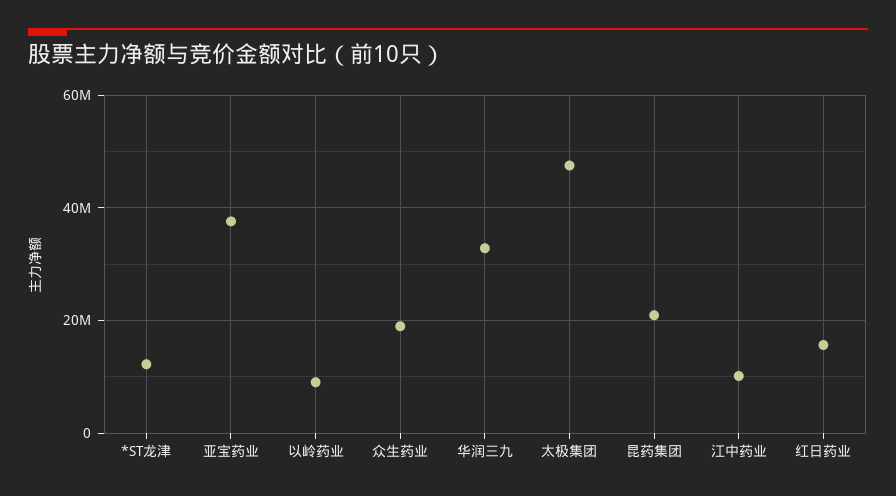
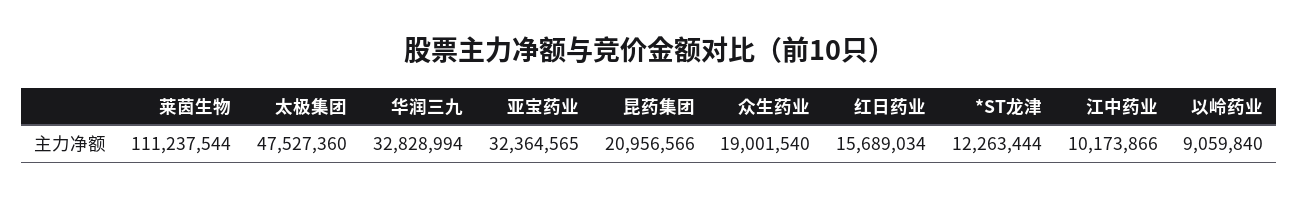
  {
    "*ST龙津": 12263444,
-   "亚宝药业": 38000000,
+   "亚宝药业": 32364565,
    "以岭药业": 9059840,
    "众生药业": 19001540,
    "华润三九": 32828994,
    "太极集团": 47527360,
    "昆药集团": 20956566,
    "江中药业": 10173866,
-   "红日药业": 15689034
+   "红日药业": 15689034,
+   "莱茵生物": 111237544
  }

